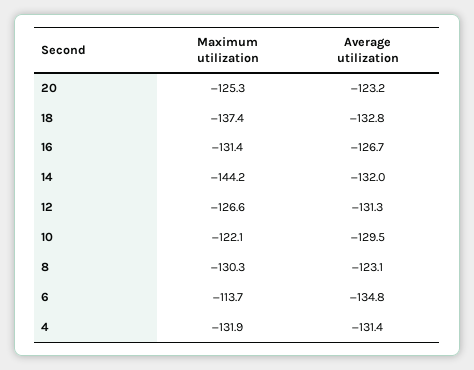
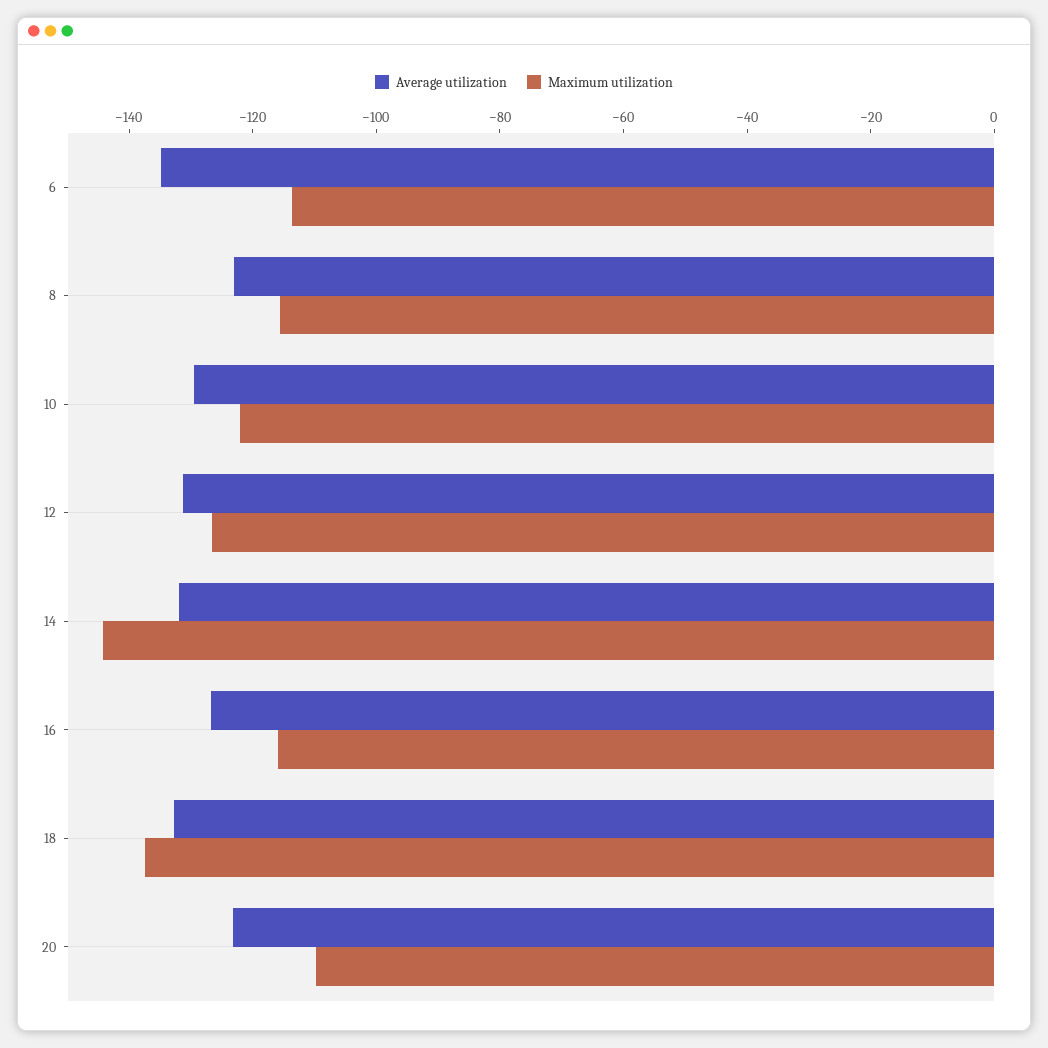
  {
    "Maximum utilization": {
-     "20": -125.3,
+     "20": -110,
      "18": -137.4,
-     "16": -131.4,
+     "16": -115,
      "14": -144.2,
      "12": -126.6,
      "10": -122.1,
-     "8": -130.3,
+     "8": -115,
-     "6": -113.7,
+     "6": -113.7
-     "4": -131.9
    },
    "Average utilization": {
      "20": -123.2,
      "18": -132.8,
      "16": -126.7,
      "14": -132,
      "12": -131.3,
      "10": -129.5,
      "8": -123.1,
-     "6": -134.8,
+     "6": -134.8
-     "4": -131.4
    }
  }

